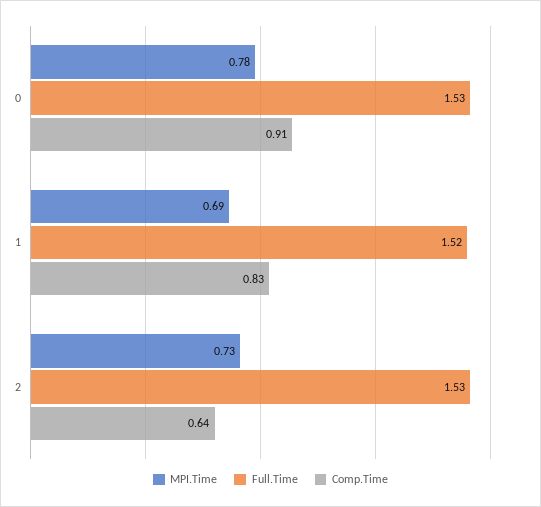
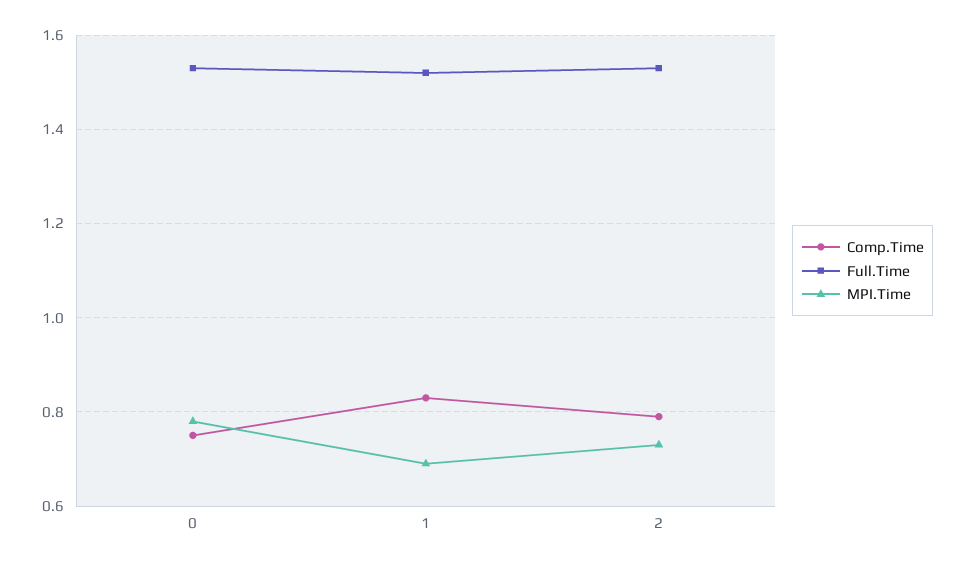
  {
    "MPI.Time": {
      "0": 0.78,
      "1": 0.69,
      "2": 0.73
    },
    "Full.Time": {
      "0": 1.53,
      "1": 1.52,
      "2": 1.53
    },
    "Comp.Time": {
-     "0": 0.91,
+     "0": 0.75,
      "1": 0.83,
-     "2": 0.64
+     "2": 0.8
    }
  }

